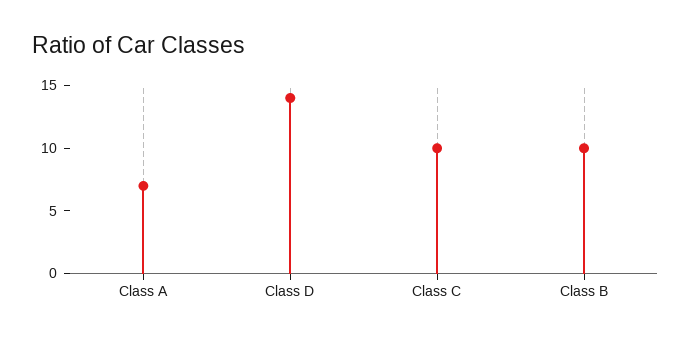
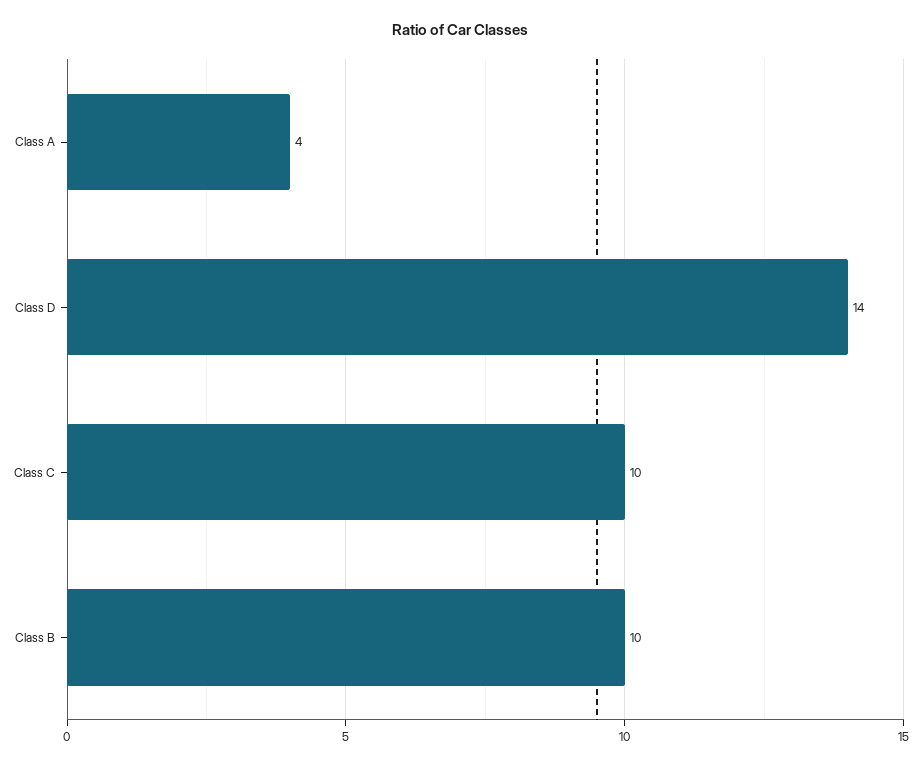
  {
-   "Class A": 7,
+   "Class A": 4,
    "Class D": 14,
    "Class C": 10,
    "Class B": 10
  }

